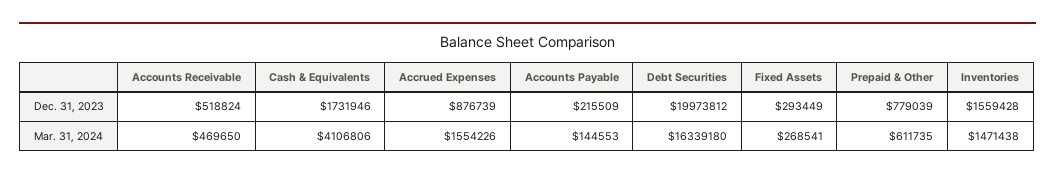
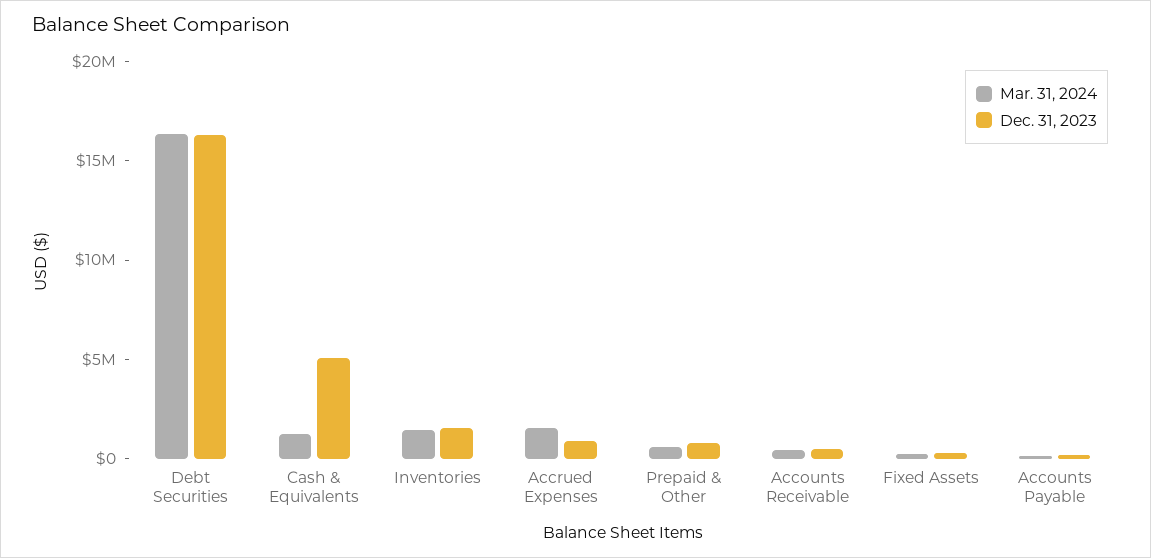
  {
    "Dec. 31, 2023": {
      "Accounts Receivable": 518824,
-     "Cash & Equivalents": 1731946,
+     "Cash & Equivalents": 5000000,
      "Accrued Expenses": 876739,
      "Accounts Payable": 215509,
-     "Debt Securities": 19973812,
+     "Debt Securities": 16000000,
      "Fixed Assets": 293449,
      "Prepaid & Other": 779039,
      "Inventories": 1559428
    },
    "Mar. 31, 2024": {
      "Accounts Receivable": 469650,
-     "Cash & Equivalents": 4106806,
+     "Cash & Equivalents": 1000000,
      "Accrued Expenses": 1554226,
      "Accounts Payable": 144553,
      "Debt Securities": 16339180,
      "Fixed Assets": 268541,
      "Prepaid & Other": 611735,
      "Inventories": 1471438
    }
  }

